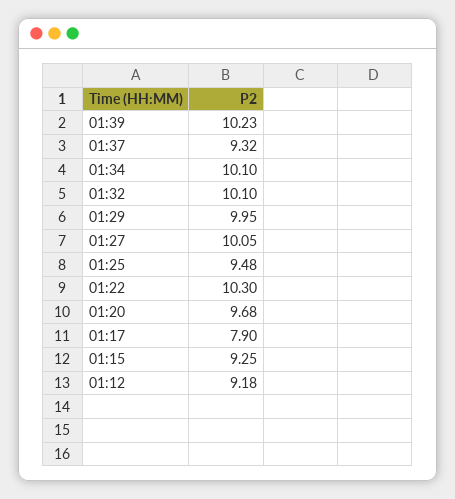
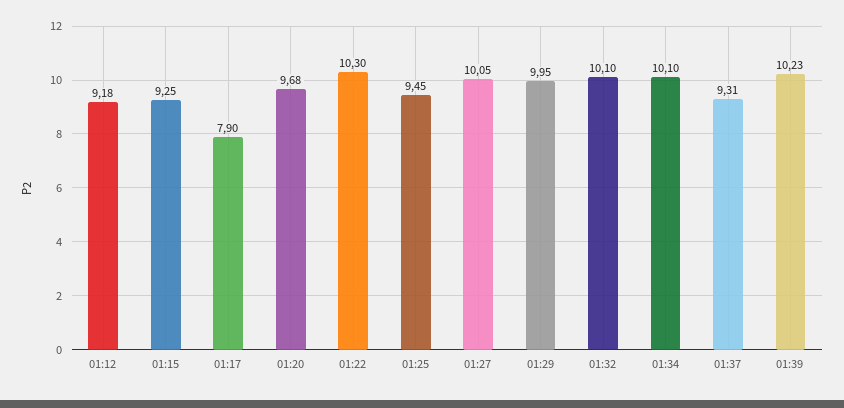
  {
    "01:39": 10.23,
-   "01:37": 9.32,
+   "01:37": 9.31,
    "01:34": 10.1,
    "01:32": 10.1,
    "01:29": 9.95,
    "01:27": 10.05,
-   "01:25": 9.48,
+   "01:25": 9.45,
    "01:22": 10.3,
    "01:20": 9.68,
    "01:17": 7.9,
    "01:15": 9.25,
    "01:12": 9.18
  }

